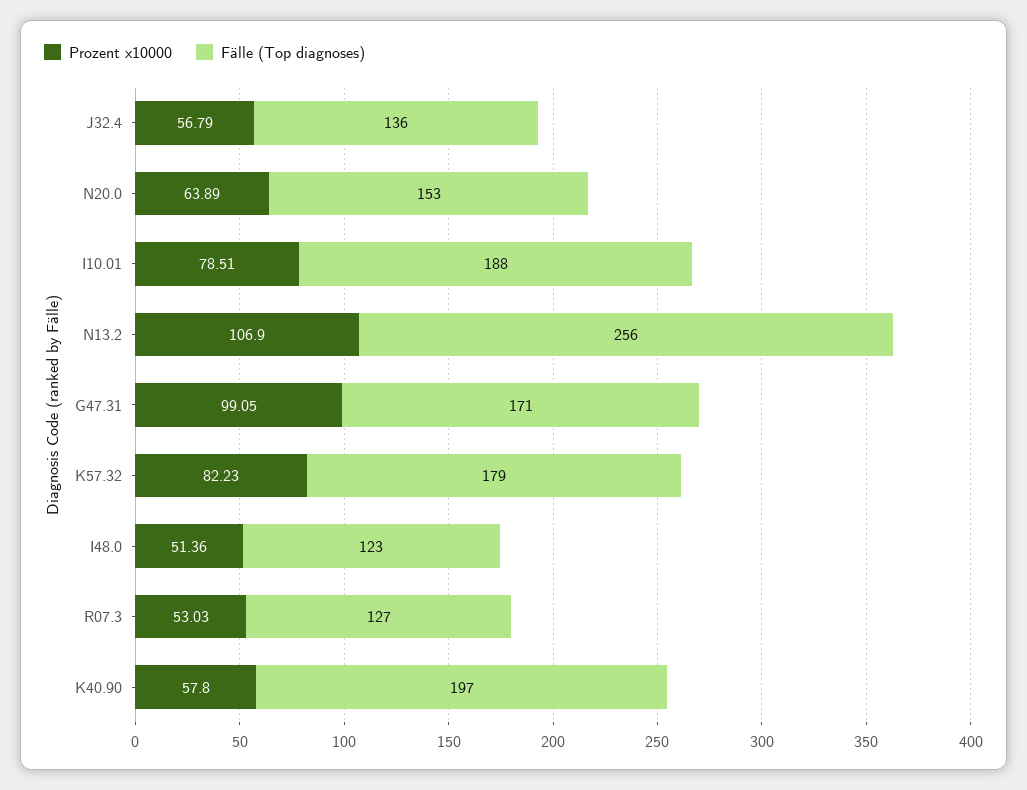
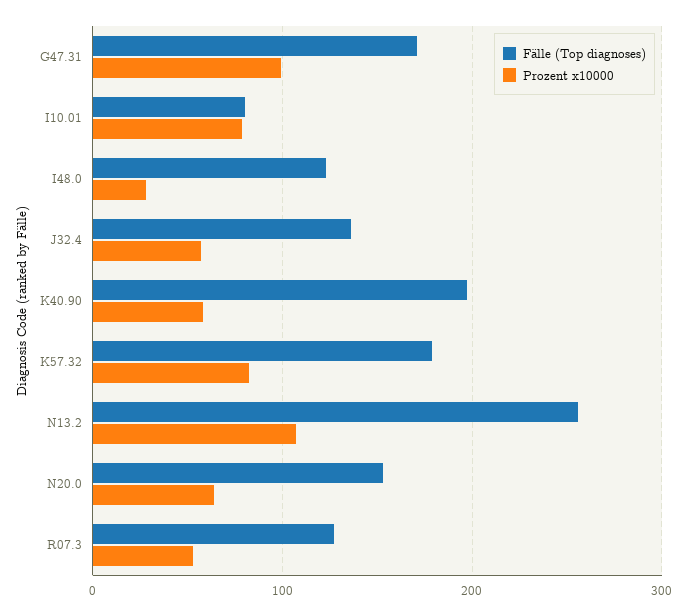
  {
    "Prozent x10000": {
      "J32.4": 56.79,
      "N20.0": 63.89,
      "I10.01": 78.51,
      "N13.2": 106.9,
      "G47.31": 99.05,
      "K57.32": 82.23,
-     "I48.0": 51.36,
+     "I48.0": 30,
      "R07.3": 53.03,
      "K40.90": 57.8
    },
    "Fälle (Top diagnoses)": {
      "J32.4": 136,
      "N20.0": 153,
-     "I10.01": 188,
+     "I10.01": 80,
      "N13.2": 256,
      "G47.31": 171,
      "K57.32": 179,
      "I48.0": 123,
      "R07.3": 127,
      "K40.90": 197
    }
  }

